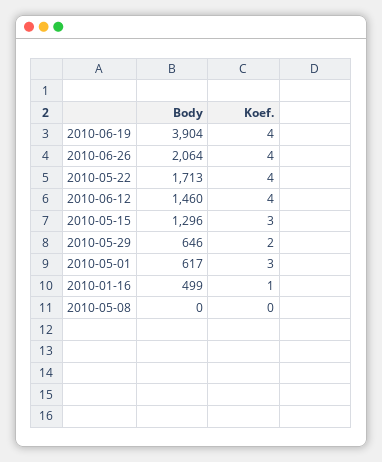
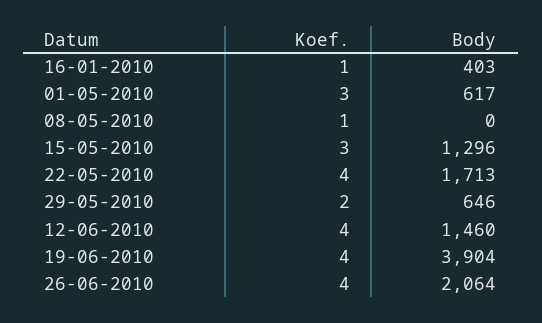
  {
    "Body": {
      "2010-06-19": 3904,
      "2010-06-26": 2064,
      "2010-05-22": 1713,
      "2010-06-12": 1460,
      "2010-05-15": 1296,
      "2010-05-29": 646,
      "2010-05-01": 617,
-     "2010-01-16": 499,
+     "2010-01-16": 403,
      "2010-05-08": 0
    },
    "Koef.": {
      "2010-06-19": 4,
      "2010-06-26": 4,
      "2010-05-22": 4,
      "2010-06-12": 4,
      "2010-05-15": 3,
      "2010-05-29": 2,
      "2010-05-01": 3,
      "2010-01-16": 1,
-     "2010-05-08": 0
+     "2010-05-08": 1
    }
  }

